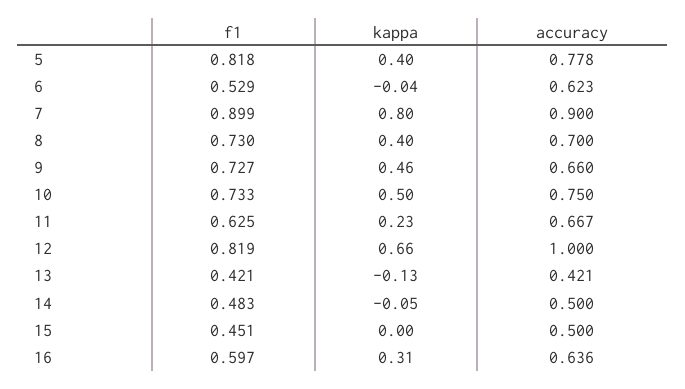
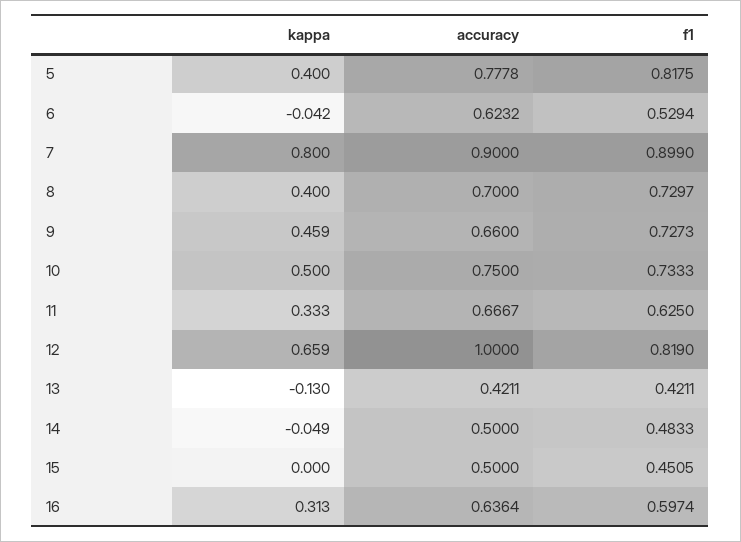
  {
    "f1": {
      "5": 0.8175,
      "6": 0.5294,
      "7": 0.899,
      "8": 0.7297,
      "9": 0.7273,
      "10": 0.7333,
      "11": 0.625,
      "12": 0.819,
      "13": 0.4211,
      "14": 0.4833,
      "15": 0.4505,
      "16": 0.5974
    },
    "kappa": {
      "5": 0.4,
      "6": -0.042,
      "7": 0.8,
      "8": 0.4,
      "9": 0.459,
      "10": 0.5,
-     "11": 0.23,
+     "11": 0.333,
      "12": 0.659,
      "13": -0.13,
      "14": -0.049,
      "15": 0,
      "16": 0.313
    },
    "accuracy": {
      "5": 0.7778,
      "6": 0.6232,
      "7": 0.9,
      "8": 0.7,
      "9": 0.66,
      "10": 0.75,
      "11": 0.6667,
      "12": 1,
      "13": 0.4211,
      "14": 0.5,
      "15": 0.5,
      "16": 0.6364
    }
  }

